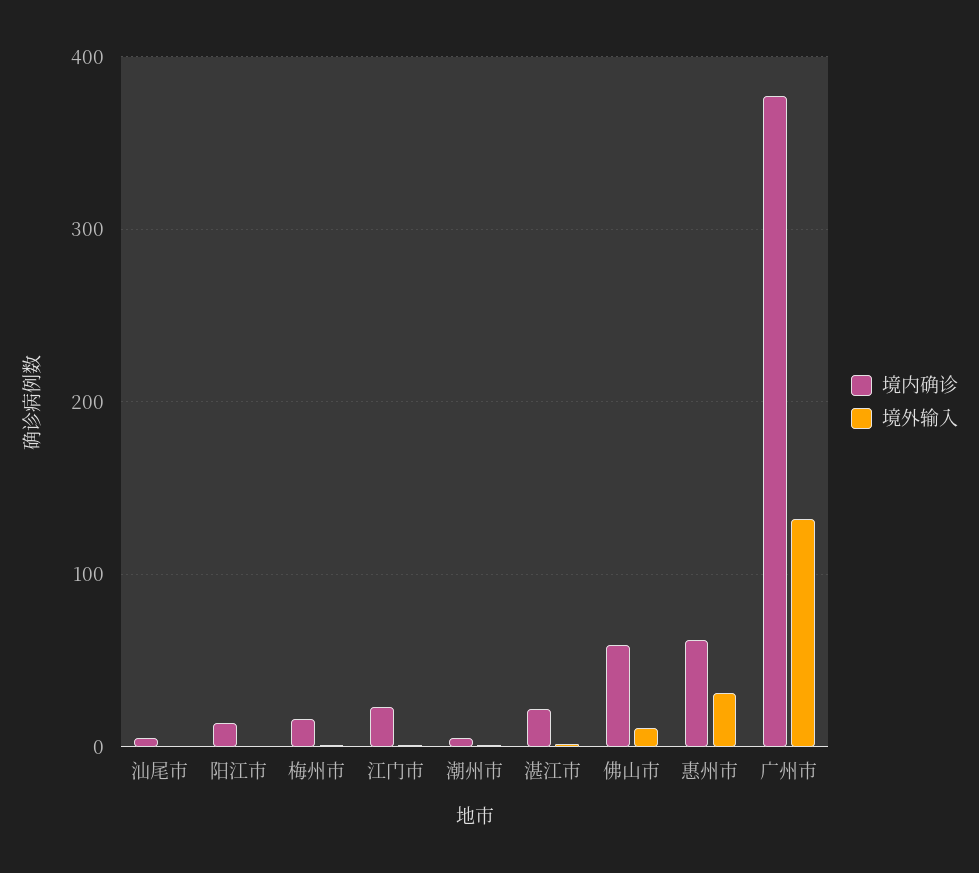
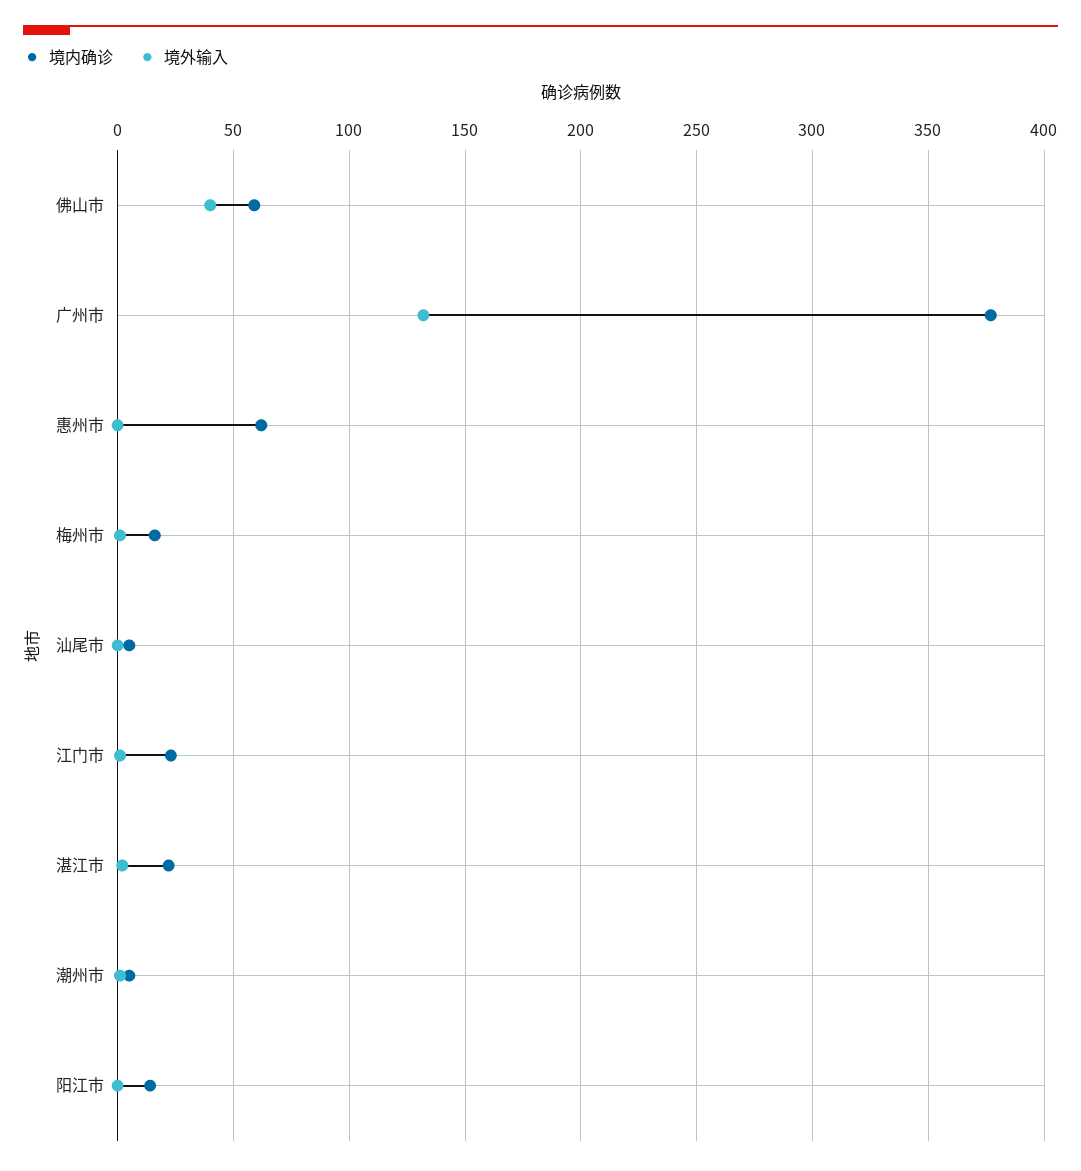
  {
    "境内确诊": {
      "汕尾市": 5,
      "阳江市": 15,
      "梅州市": 15,
      "江门市": 25,
      "潮州市": 5,
      "湛江市": 20,
      "佛山市": 60,
      "惠州市": 60,
      "广州市": 375
    },
    "境外输入": {
      "汕尾市": 0,
      "阳江市": 0,
      "梅州市": 0,
      "江门市": 0,
      "潮州市": 0,
      "湛江市": 0,
-     "佛山市": 10,
+     "佛山市": 40,
-     "惠州市": 30,
+     "惠州市": 0,
      "广州市": 130
    }
  }

